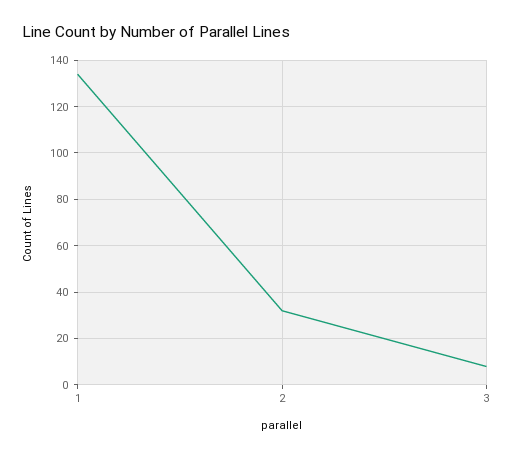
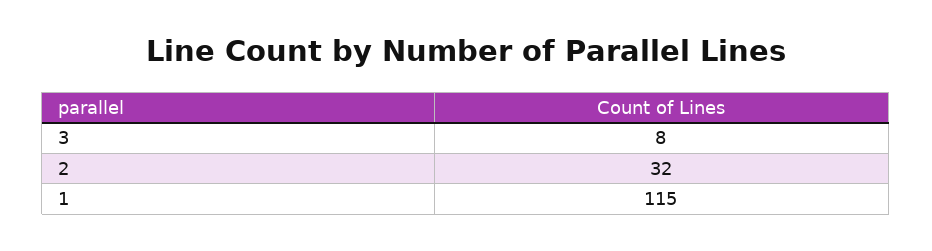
  {
-   "1": 135,
+   "1": 115,
    "2": 32,
    "3": 8
  }

